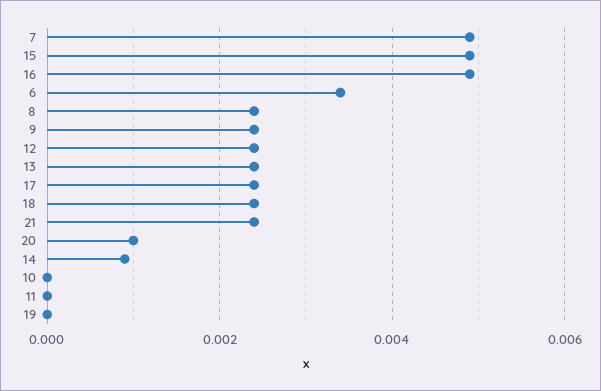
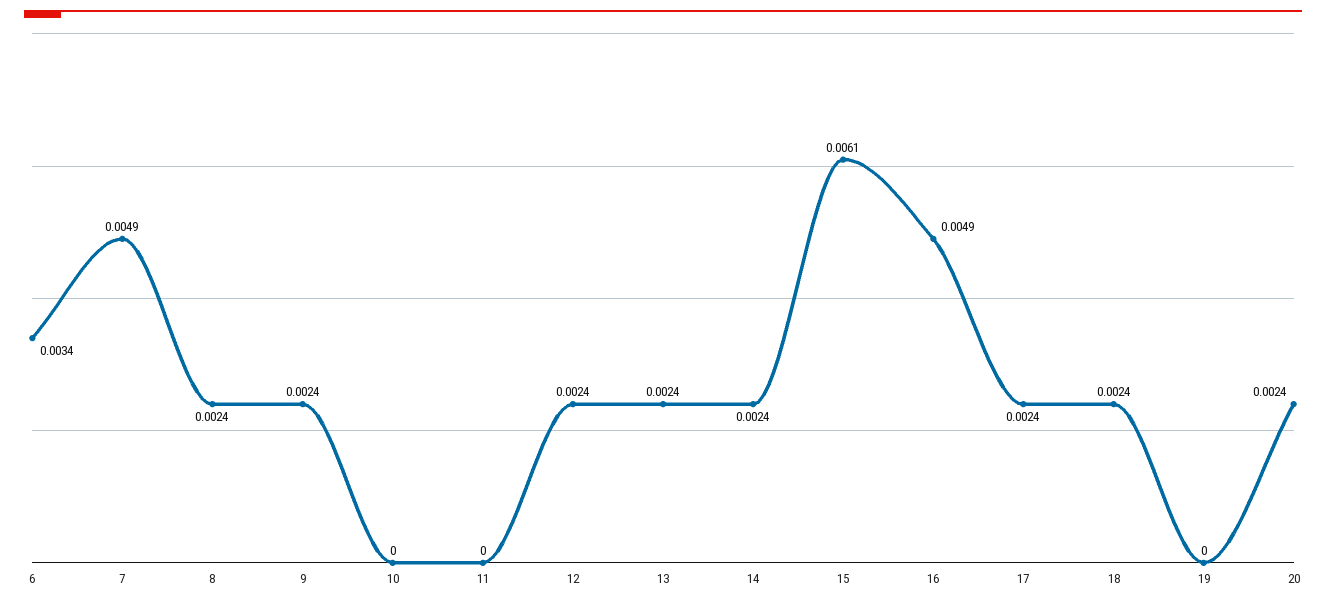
  {
    "7": 0.0049,
-   "15": 0.005,
+   "15": 0.0061,
    "16": 0.0049,
    "6": 0.0034,
    "8": 0.0024,
    "9": 0.0024,
    "12": 0.0024,
    "13": 0.0024,
    "17": 0.0024,
    "18": 0.0024,
-   "21": 0.0025,
-   "20": 0.001,
+   "20": 0.0024,
-   "14": 0.001,
+   "14": 0.0024,
    "10": 0,
    "11": 0,
    "19": 0
  }

